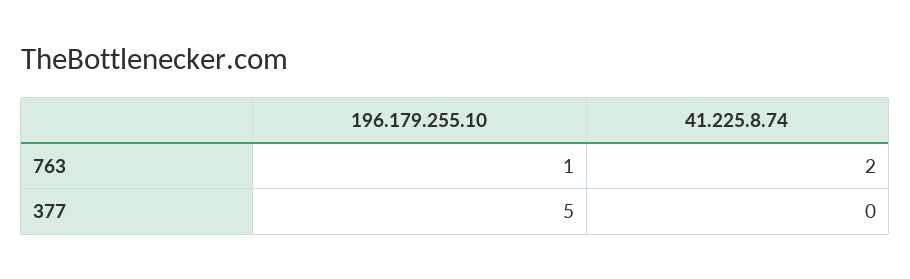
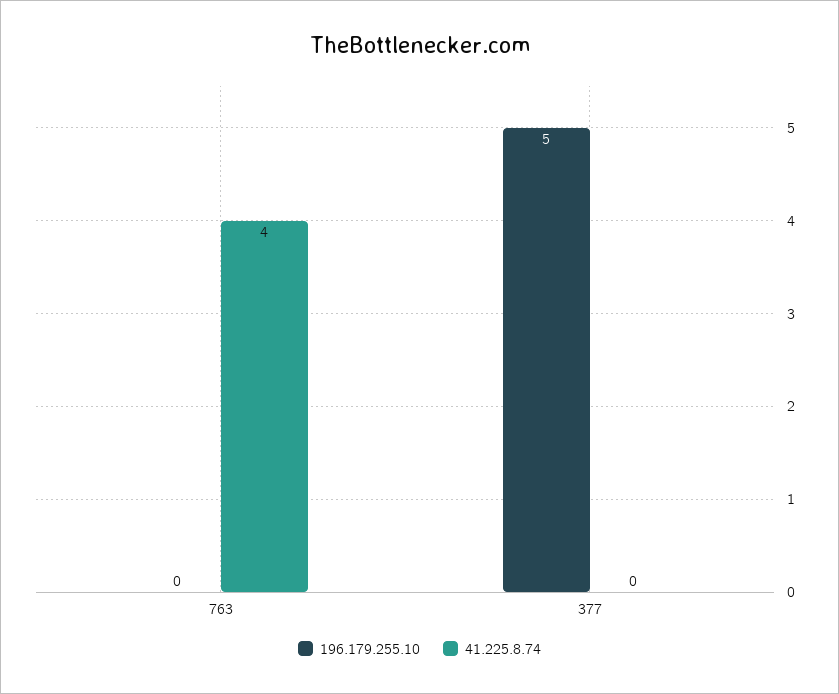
  {
    "196.179.255.10": {
-     "763": 1,
+     "763": 0,
      "377": 5
    },
    "41.225.8.74": {
-     "763": 2,
+     "763": 4,
      "377": 0
    }
  }

